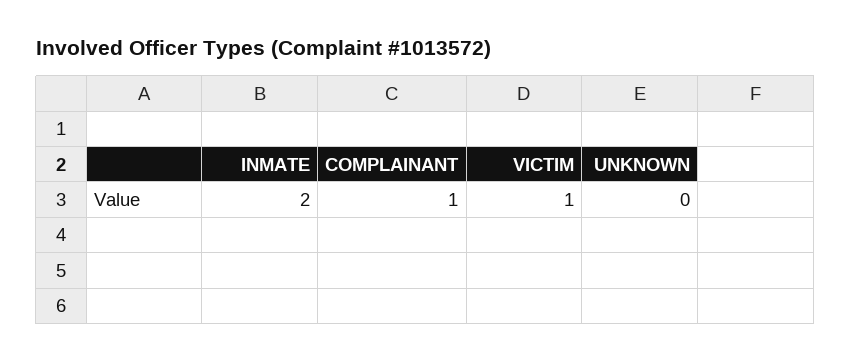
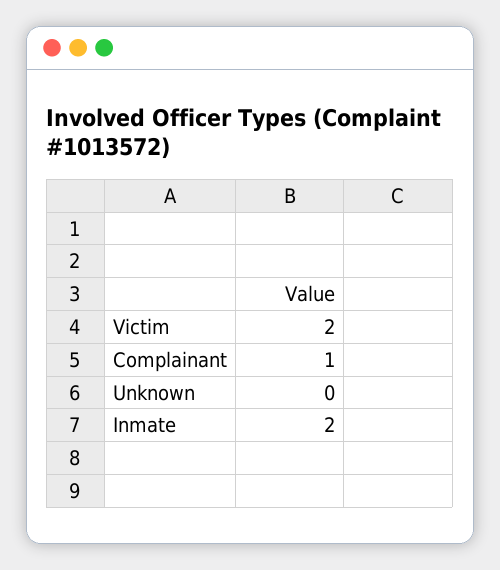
  {
    "INMATE": 2,
    "COMPLAINANT": 1,
-   "VICTIM": 1,
+   "VICTIM": 2,
    "UNKNOWN": 0
  }

